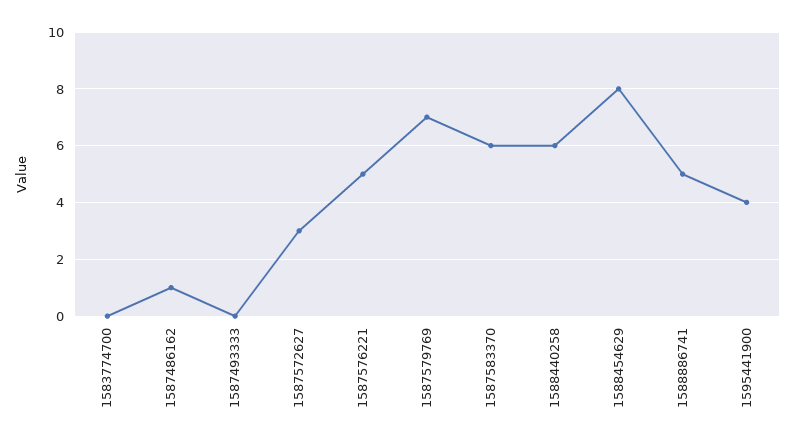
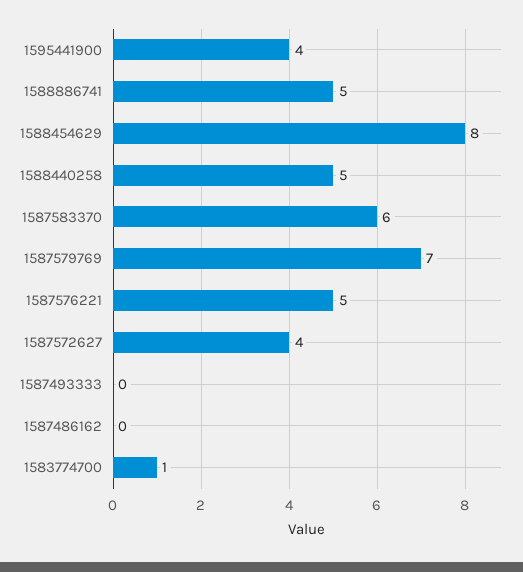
  {
-   "1583774700": 0,
+   "1583774700": 1,
-   "1587486162": 1,
+   "1587486162": 0,
    "1587493333": 0,
-   "1587572627": 3,
+   "1587572627": 4,
    "1587576221": 5,
    "1587579769": 7,
    "1587583370": 6,
-   "1588440258": 6,
+   "1588440258": 5,
    "1588454629": 8,
    "1588886741": 5,
    "1595441900": 4
  }

